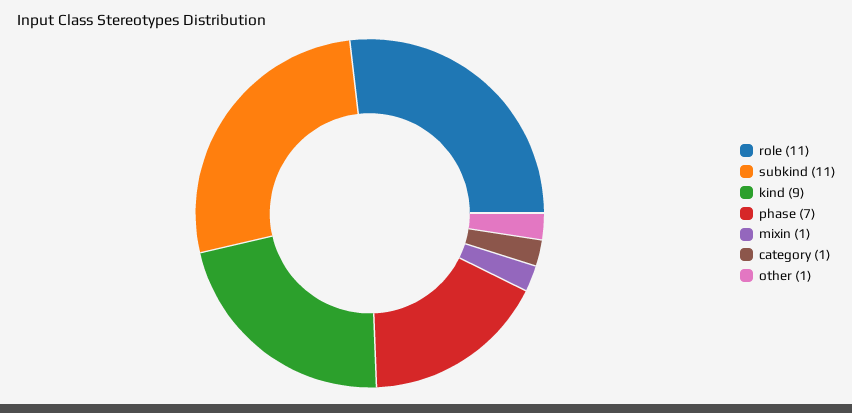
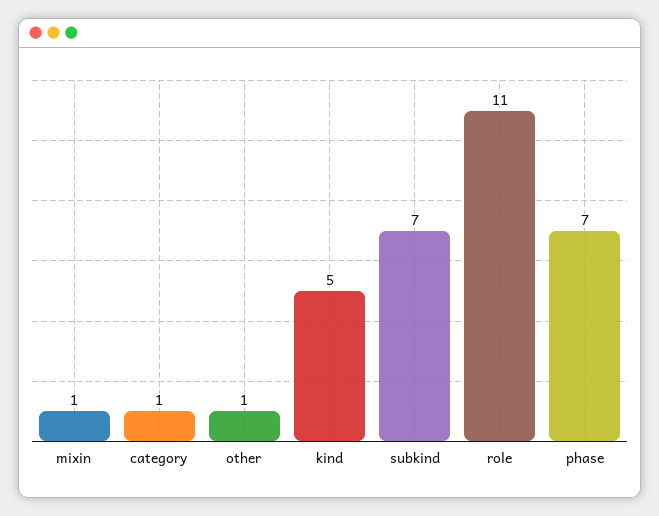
  {
    "role": 11,
-   "subkind": 11,
+   "subkind": 7,
-   "kind": 9,
+   "kind": 5,
    "phase": 7,
    "mixin": 1,
    "category": 1,
    "other": 1
  }

